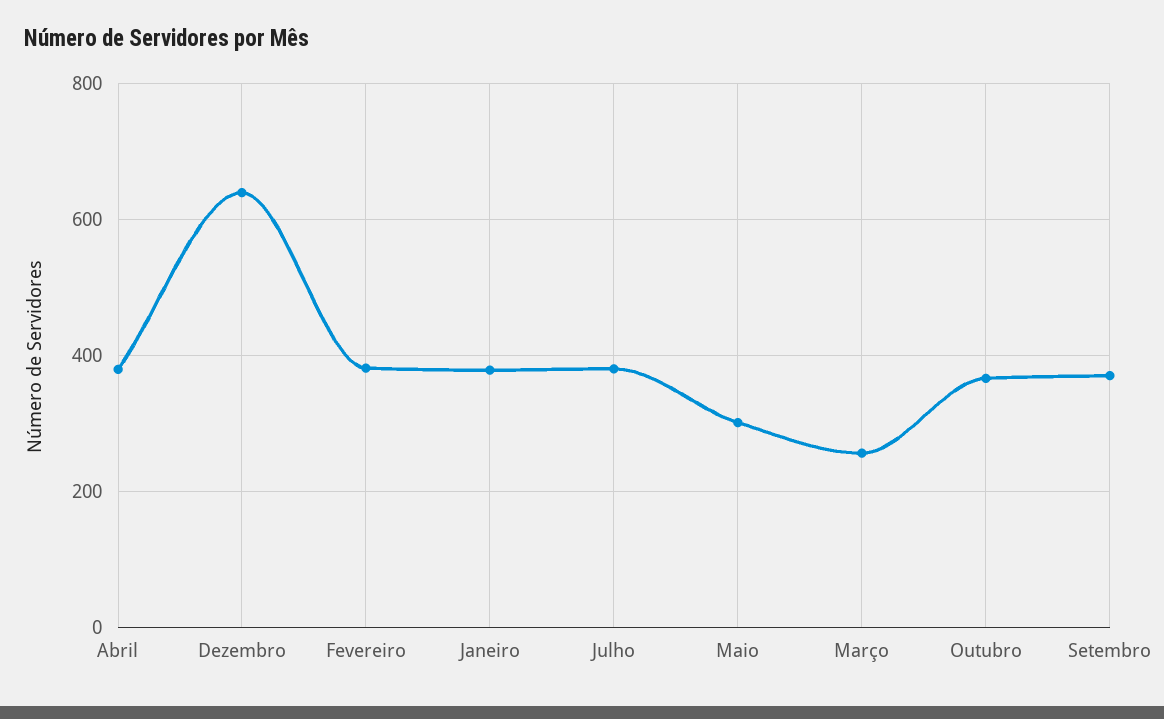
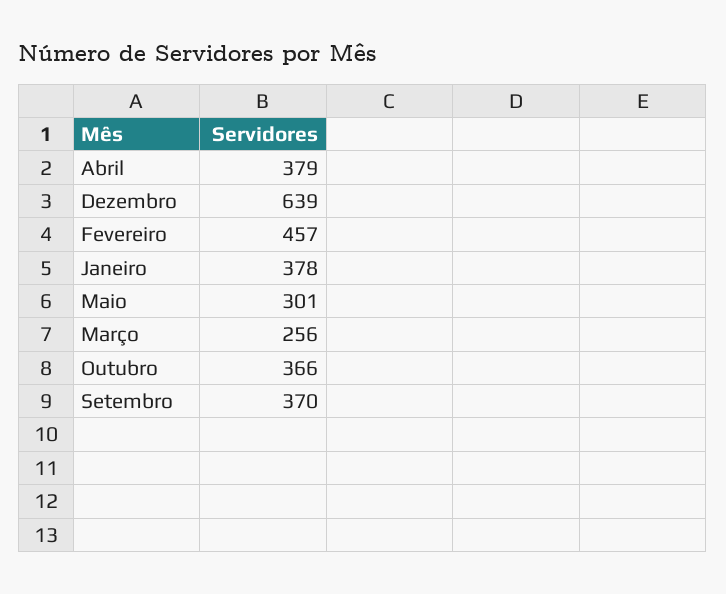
  {
    "Abril": 379,
    "Dezembro": 639,
-   "Fevereiro": 380,
+   "Fevereiro": 457,
    "Janeiro": 378,
-   "Julho": 380,
    "Maio": 301,
    "Março": 256,
    "Outubro": 366,
    "Setembro": 370
  }

